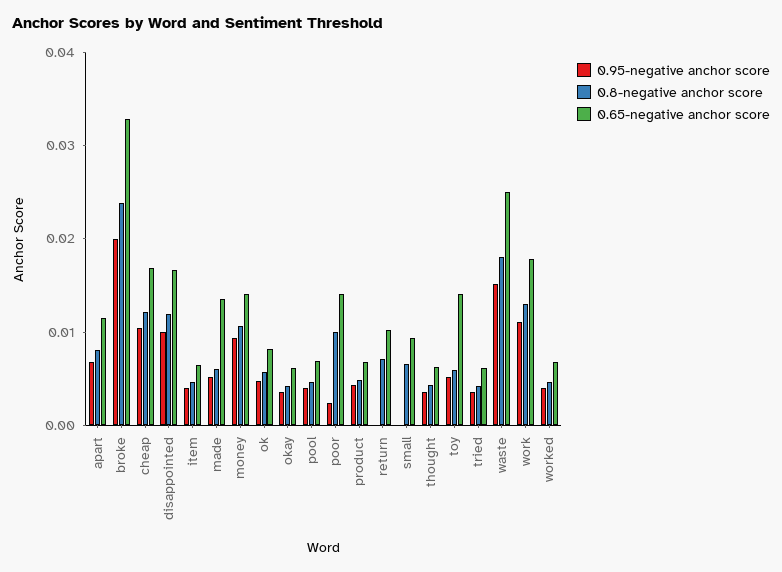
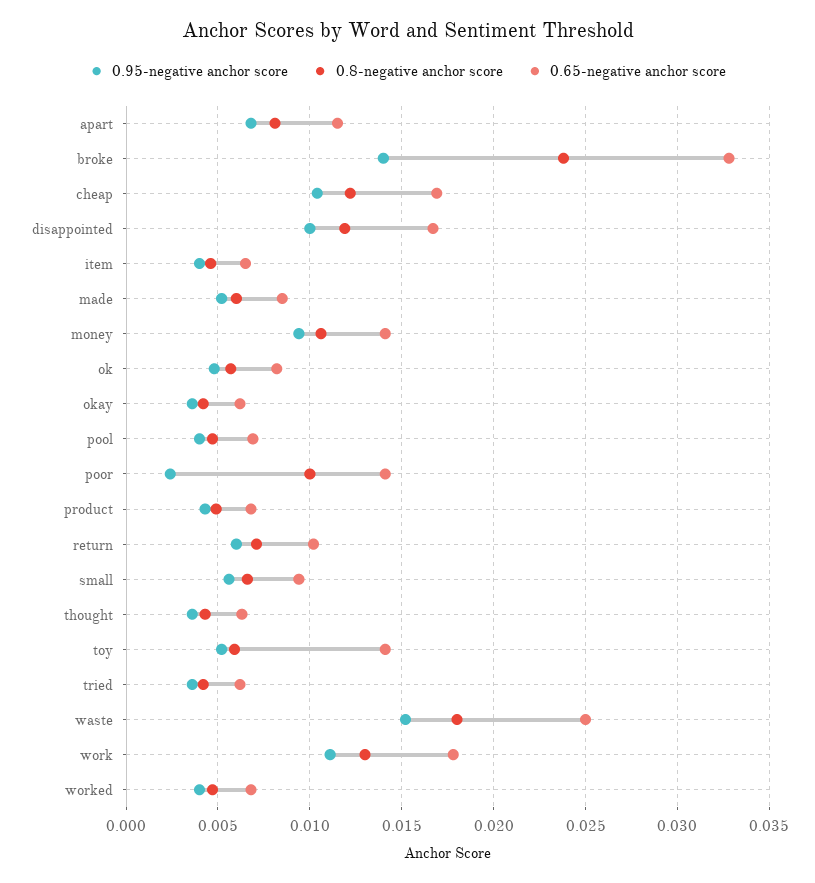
  {
    "0.95-negative anchor score": {
      "apart": 0.007,
-     "broke": 0.02,
+     "broke": 0.014,
      "cheap": 0.0105,
      "disappointed": 0.01,
      "item": 0.004,
      "made": 0.005,
      "money": 0.0095,
      "ok": 0.005,
      "okay": 0.0035,
      "pool": 0.004,
      "poor": 0.0025,
      "product": 0.0045,
-     "return": 0,
+     "return": 0.006,
-     "small": 0,
+     "small": 0.0055,
      "thought": 0.0035,
      "toy": 0.005,
      "tried": 0.0035,
      "waste": 0.015,
      "work": 0.011,
      "worked": 0.004
    },
    "0.8-negative anchor score": {
      "apart": 0.008,
      "broke": 0.024,
      "cheap": 0.012,
      "disappointed": 0.012,
      "item": 0.0045,
      "made": 0.006,
      "money": 0.0105,
      "ok": 0.0055,
      "okay": 0.004,
      "pool": 0.0045,
      "poor": 0.01,
      "product": 0.005,
      "return": 0.007,
      "small": 0.0065,
      "thought": 0.0045,
      "toy": 0.006,
      "tried": 0.004,
      "waste": 0.018,
      "work": 0.013,
      "worked": 0.0045
    },
    "0.65-negative anchor score": {
      "apart": 0.0115,
      "broke": 0.033,
      "cheap": 0.017,
      "disappointed": 0.0165,
      "item": 0.0065,
-     "made": 0.014,
+     "made": 0.0085,
      "money": 0.014,
      "ok": 0.008,
      "okay": 0.006,
      "pool": 0.007,
      "poor": 0.014,
      "product": 0.007,
      "return": 0.01,
      "small": 0.0095,
      "thought": 0.0065,
      "toy": 0.014,
      "tried": 0.006,
      "waste": 0.025,
      "work": 0.018,
      "worked": 0.007
    }
  }

